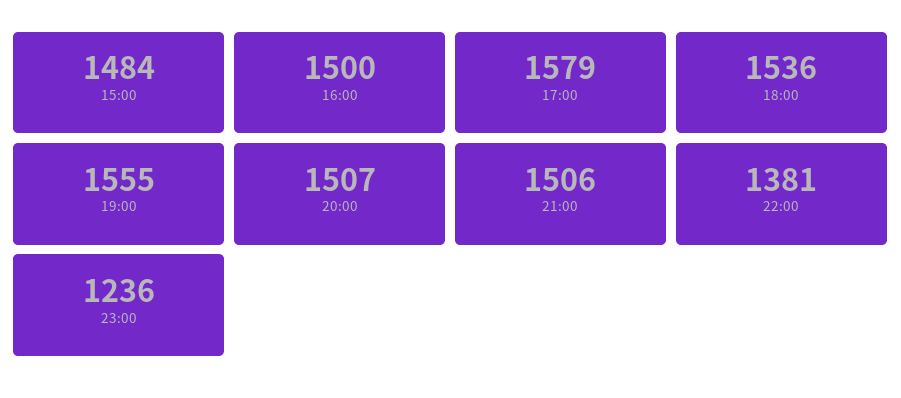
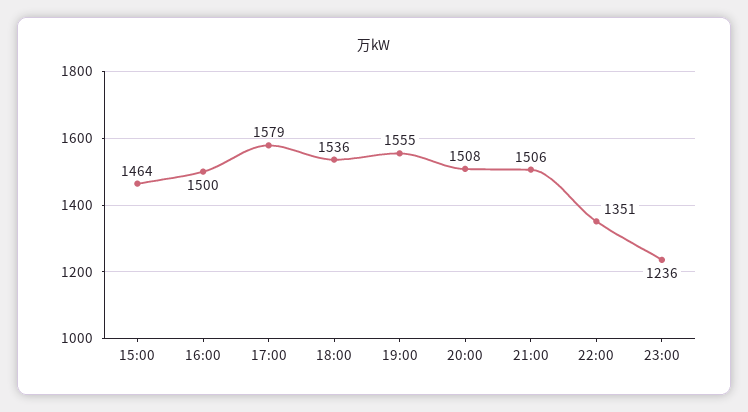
  {
-   "15:00": 1484,
+   "15:00": 1464,
    "16:00": 1500,
    "17:00": 1579,
    "18:00": 1536,
    "19:00": 1555,
-   "20:00": 1507,
+   "20:00": 1508,
    "21:00": 1506,
-   "22:00": 1381,
+   "22:00": 1351,
    "23:00": 1236
  }

